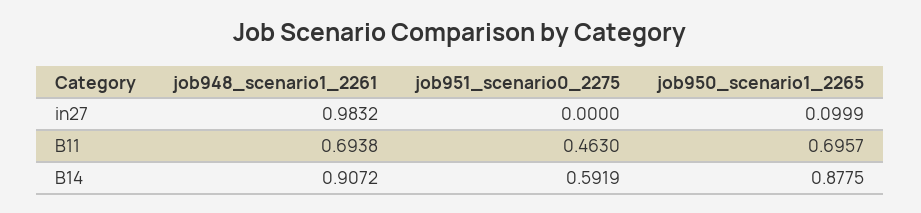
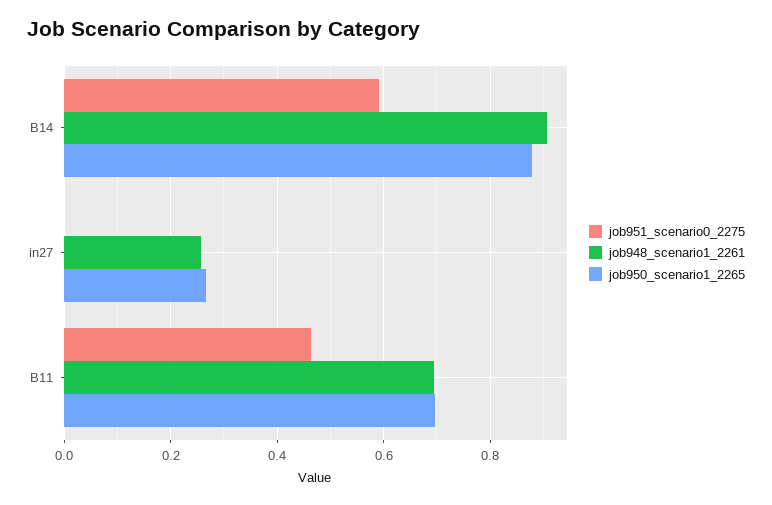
  {
    "job948_scenario1_2261": {
-     "in27": 0.9832,
+     "in27": 0.26,
      "B11": 0.6938,
      "B14": 0.9072
    },
    "job951_scenario0_2275": {
      "in27": 0,
      "B11": 0.463,
      "B14": 0.5919
    },
    "job950_scenario1_2265": {
-     "in27": 0.0999,
+     "in27": 0.26,
      "B11": 0.6957,
      "B14": 0.8775
    }
  }

